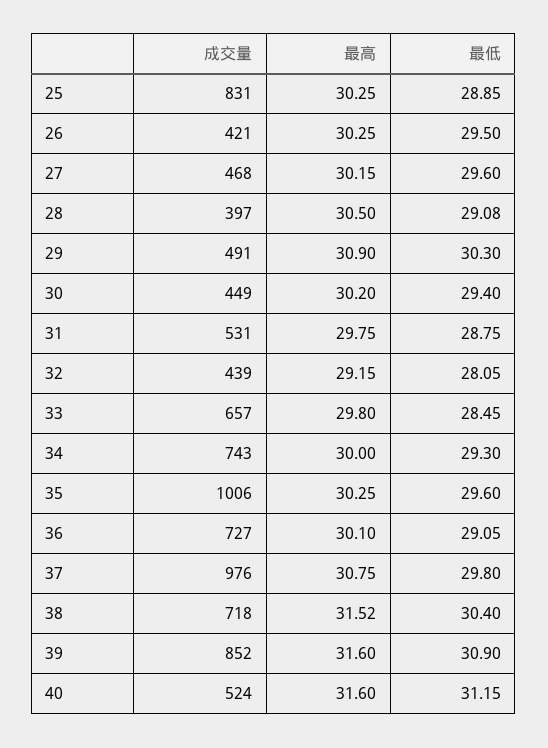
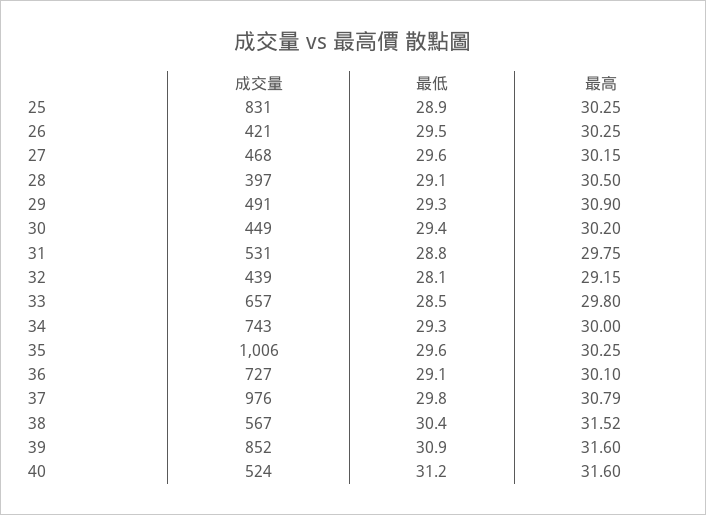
  {
    "成交量": {
      "25": 831,
      "26": 421,
      "27": 468,
      "28": 397,
      "29": 491,
      "30": 449,
      "31": 531,
      "32": 439,
      "33": 657,
      "34": 743,
      "35": 1006,
      "36": 727,
      "37": 976,
-     "38": 718,
+     "38": 567,
      "39": 852,
      "40": 524
    },
    "最高": {
      "25": 30.25,
      "26": 30.25,
      "27": 30.15,
      "28": 30.5,
      "29": 30.9,
      "30": 30.2,
      "31": 29.75,
      "32": 29.15,
      "33": 29.8,
      "34": 30,
      "35": 30.25,
      "36": 30.1,
-     "37": 30.75,
+     "37": 30.79,
      "38": 31.52,
      "39": 31.6,
      "40": 31.6
    },
    "最低": {
      "25": 28.85,
      "26": 29.5,
      "27": 29.6,
      "28": 29.08,
-     "29": 30.3,
+     "29": 29.3,
      "30": 29.4,
      "31": 28.75,
      "32": 28.05,
      "33": 28.45,
      "34": 29.3,
      "35": 29.6,
      "36": 29.05,
      "37": 29.8,
      "38": 30.4,
      "39": 30.9,
      "40": 31.15
    }
  }

